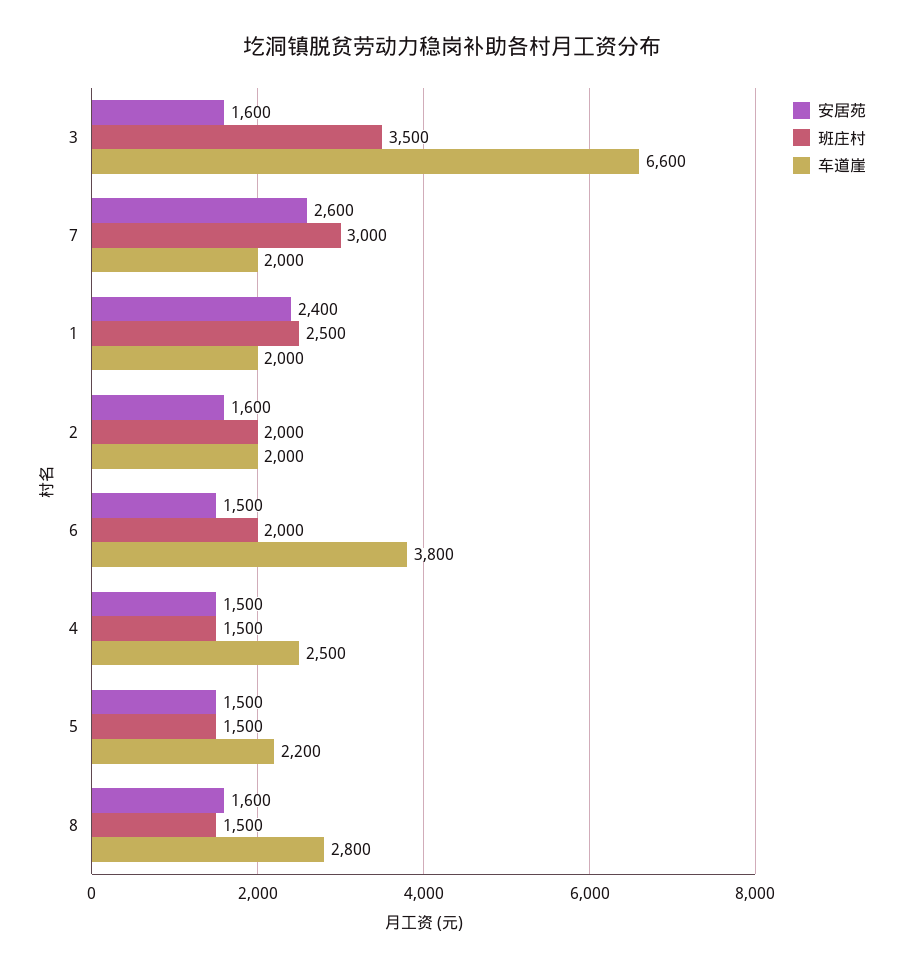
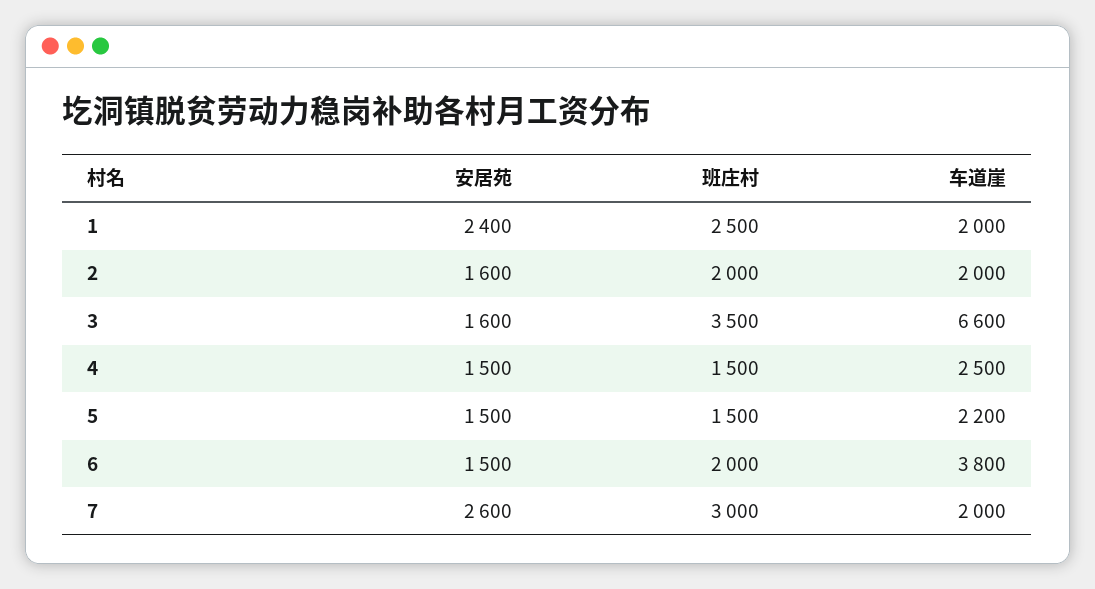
  {
    "安居苑": {
      "3": 1600,
      "7": 2600,
      "1": 2400,
      "2": 1600,
      "6": 1500,
      "4": 1500,
-     "5": 1500,
+     "5": 1500
-     "8": 1600
    },
    "班庄村": {
      "3": 3500,
      "7": 3000,
      "1": 2500,
      "2": 2000,
      "6": 2000,
      "4": 1500,
-     "5": 1500,
+     "5": 1500
-     "8": 1500
    },
    "车道崖": {
      "3": 6600,
      "7": 2000,
      "1": 2000,
      "2": 2000,
      "6": 3800,
      "4": 2500,
-     "5": 2200,
+     "5": 2200
-     "8": 2800
    }
  }

